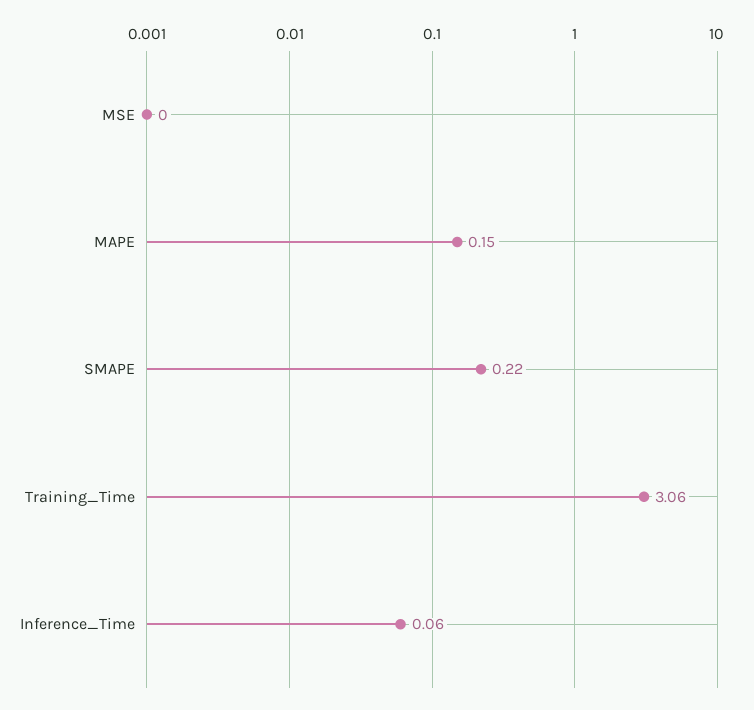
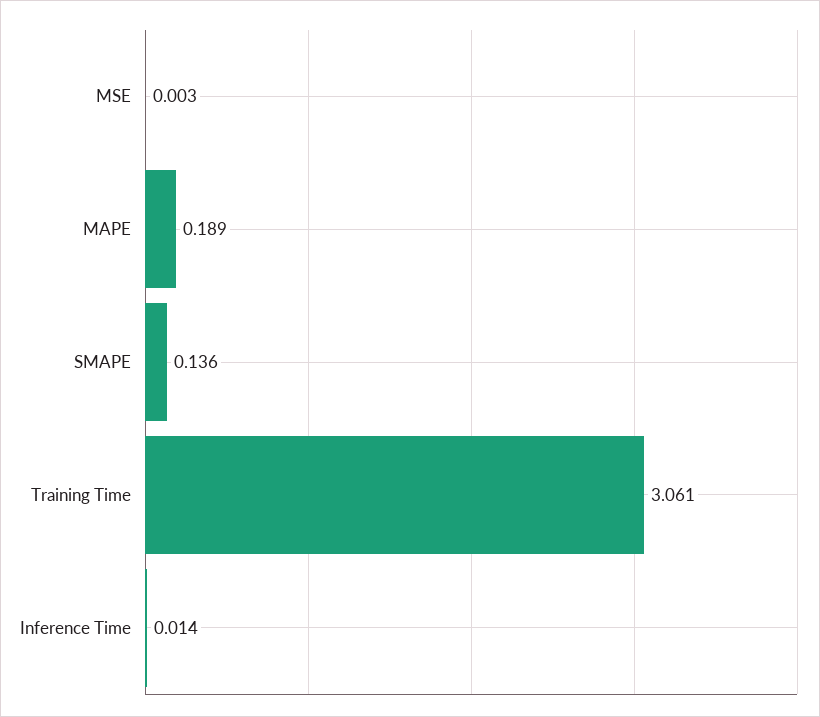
  {
    "MSE": 0.003,
-   "MAPE": 0.15,
+   "MAPE": 0.189,
-   "SMAPE": 0.22,
+   "SMAPE": 0.136,
    "Training_Time": 3.061,
-   "Inference_Time": 0.06
+   "Inference_Time": 0.014
  }

